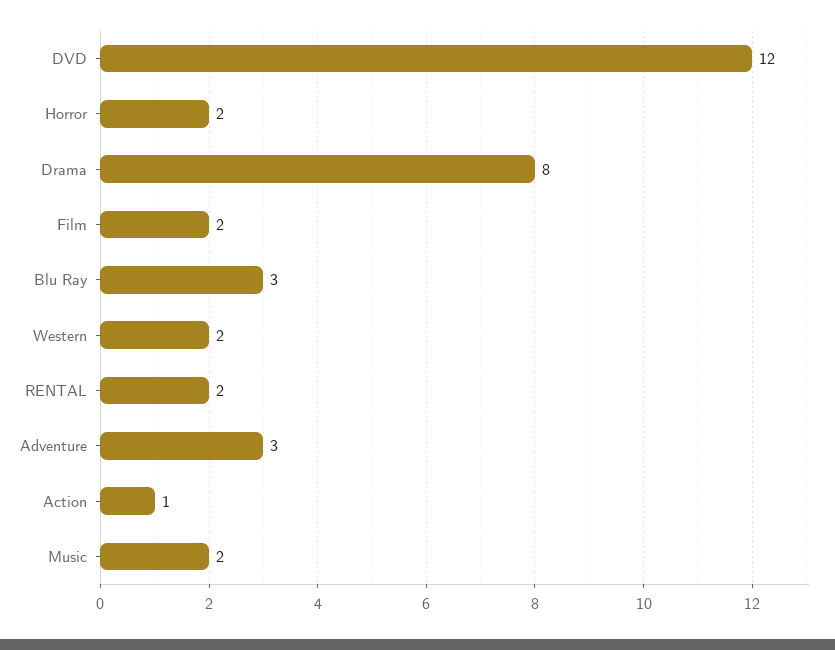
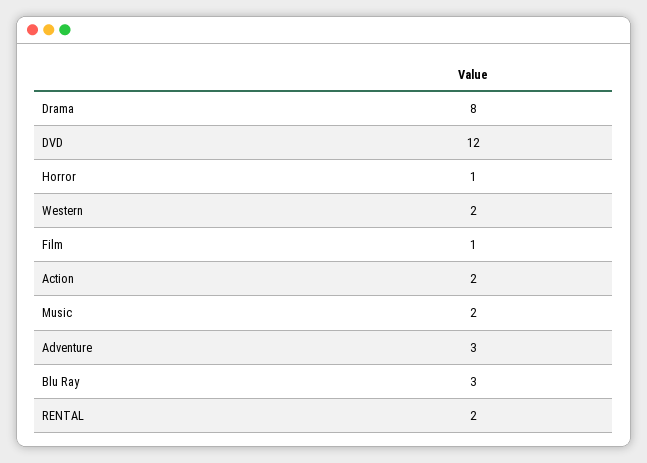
  {
    "DVD": 12,
-   "Horror": 2,
+   "Horror": 1,
    "Drama": 8,
-   "Film": 2,
+   "Film": 1,
    "Blu Ray": 3,
    "Western": 2,
    "RENTAL": 2,
    "Adventure": 3,
-   "Action": 1,
+   "Action": 2,
    "Music": 2
  }

